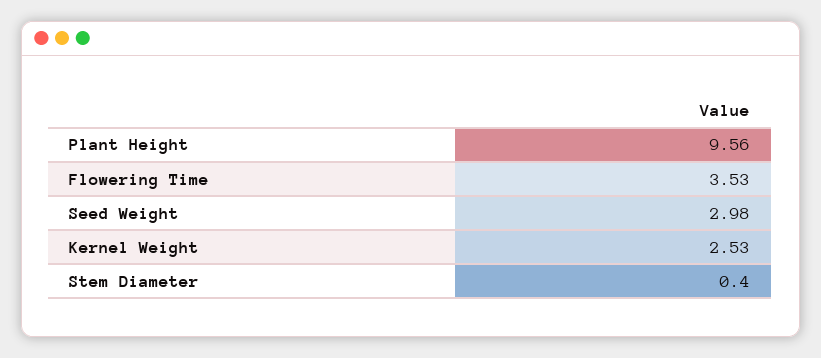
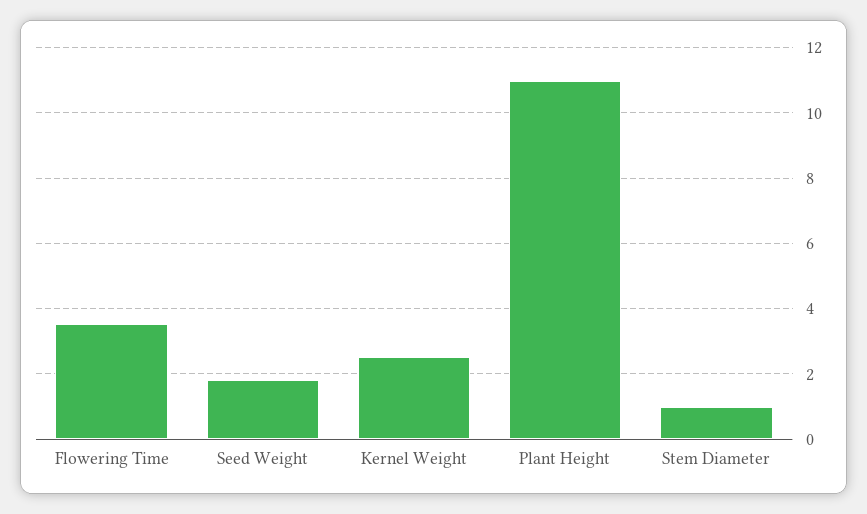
  {
-   "Plant Height": 9.56,
+   "Plant Height": 11,
    "Flowering Time": 3.53,
-   "Seed Weight": 2.98,
+   "Seed Weight": 1.8,
    "Kernel Weight": 2.53,
-   "Stem Diameter": 0.4
+   "Stem Diameter": 1
  }

